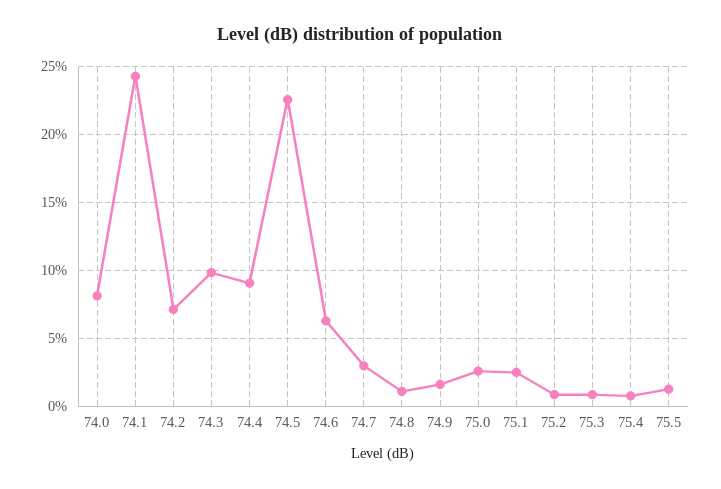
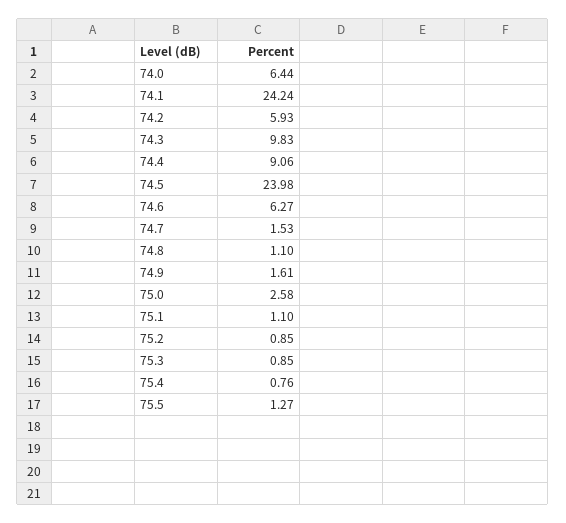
  {
-   "74.0": 8,
+   "74.0": 6.44,
    "74.1": 24.24,
-   "74.2": 7,
+   "74.2": 5.93,
    "74.3": 9.83,
    "74.4": 9.06,
-   "74.5": 22.5,
+   "74.5": 23.98,
    "74.6": 6.27,
-   "74.7": 3,
+   "74.7": 1.53,
    "74.8": 1.1,
    "74.9": 1.61,
    "75.0": 2.58,
-   "75.1": 2.5,
+   "75.1": 1.1,
    "75.2": 0.85,
    "75.3": 0.85,
    "75.4": 0.76,
    "75.5": 1.27
  }

